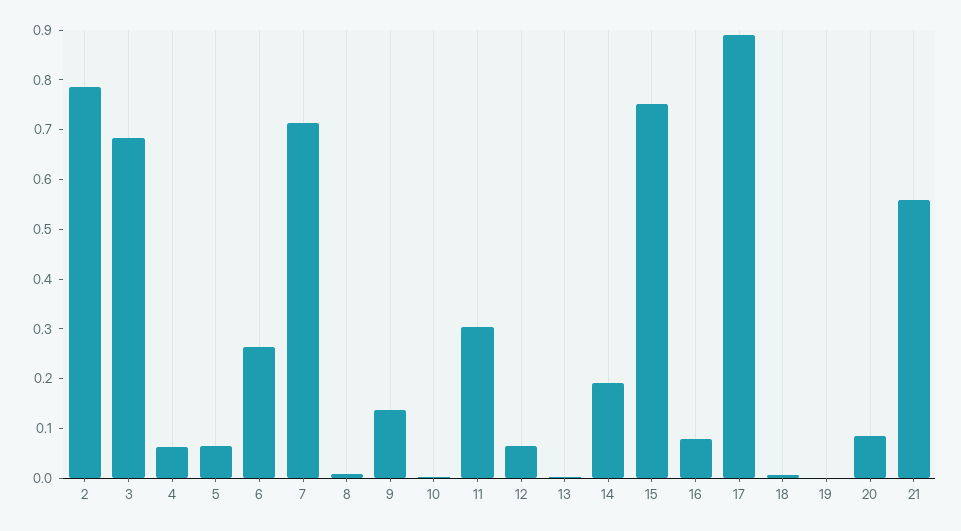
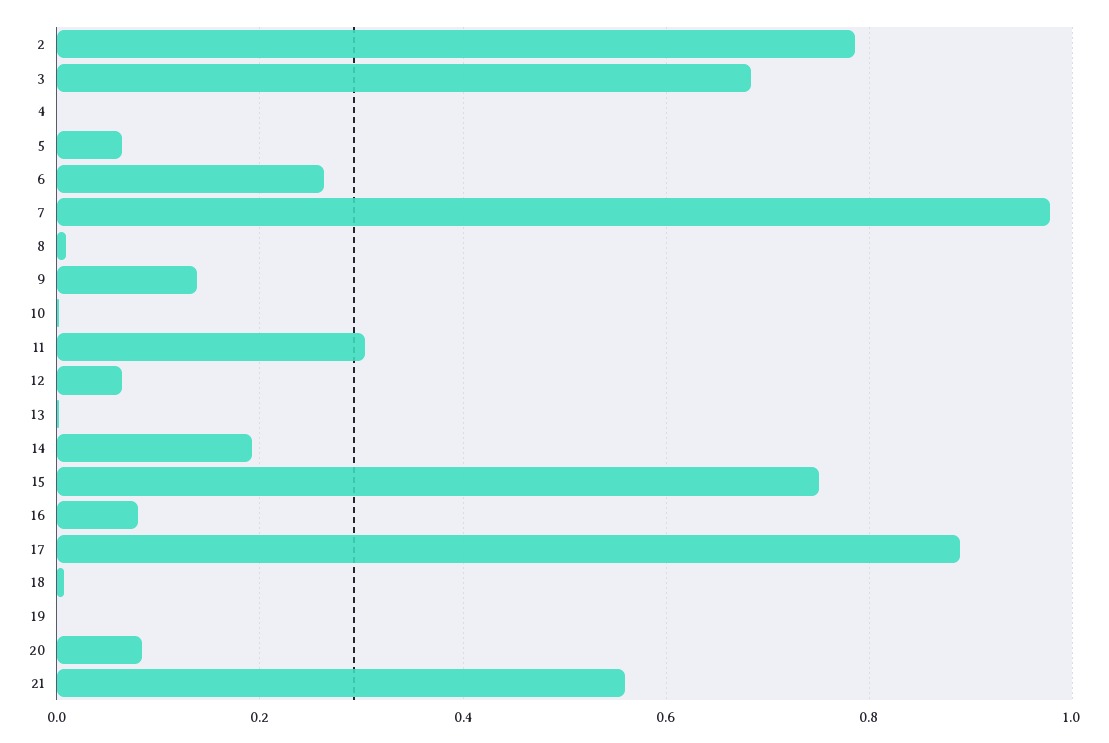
  {
    "2": 0.78,
    "3": 0.68,
-   "4": 0.06,
+   "4": 0,
    "5": 0.06,
    "6": 0.26,
-   "7": 0.72,
+   "7": 0.98,
    "8": 0,
    "9": 0.14,
    "10": 0,
    "11": 0.3,
    "12": 0.06,
    "13": 0,
    "14": 0.2,
    "15": 0.76,
    "16": 0.08,
    "17": 0.88,
    "18": 0,
    "19": 0,
    "20": 0.08,
    "21": 0.56
  }

